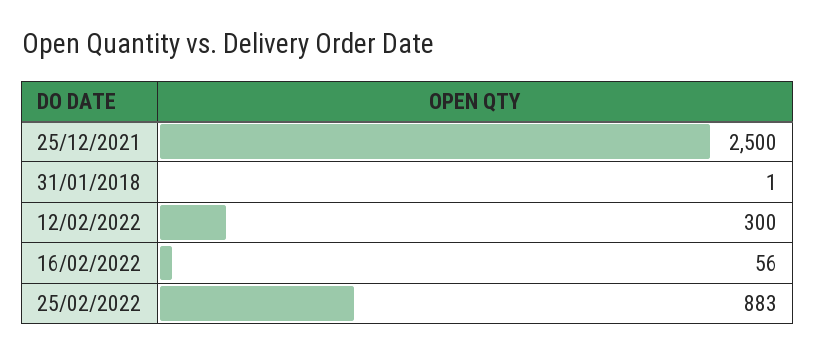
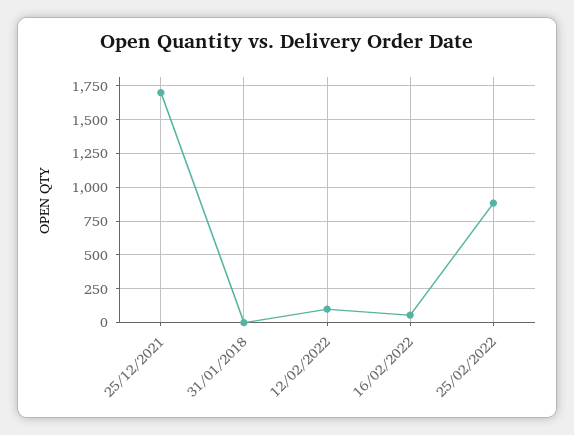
  {
-   "25/12/2021": 2500,
+   "25/12/2021": 1700,
    "31/01/2018": 1,
-   "12/02/2022": 300,
+   "12/02/2022": 100,
    "16/02/2022": 56,
    "25/02/2022": 883
  }

